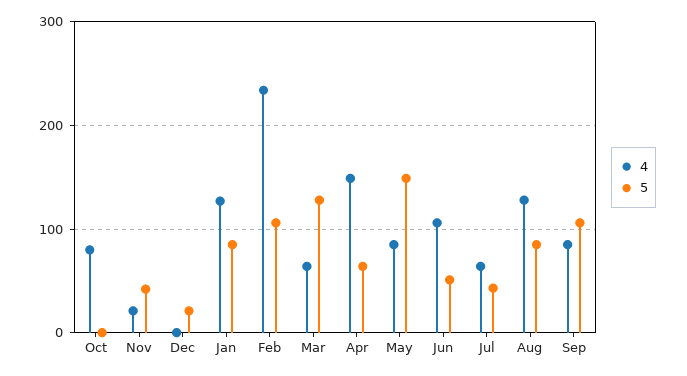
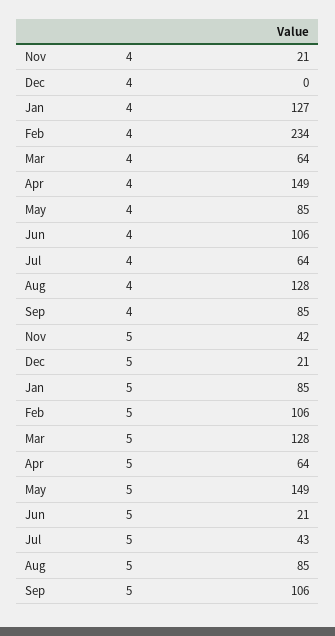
  {
    "4": {
-     "Oct": 80,
      "Nov": 21,
      "Dec": 0,
      "Jan": 127,
      "Feb": 234,
      "Mar": 64,
      "Apr": 149,
      "May": 85,
      "Jun": 106,
      "Jul": 64,
      "Aug": 128,
      "Sep": 85
    },
    "5": {
-     "Oct": 0,
      "Nov": 42,
      "Dec": 21,
      "Jan": 85,
      "Feb": 106,
      "Mar": 128,
      "Apr": 64,
      "May": 149,
-     "Jun": 50,
+     "Jun": 21,
      "Jul": 43,
      "Aug": 85,
      "Sep": 106
    }
  }

